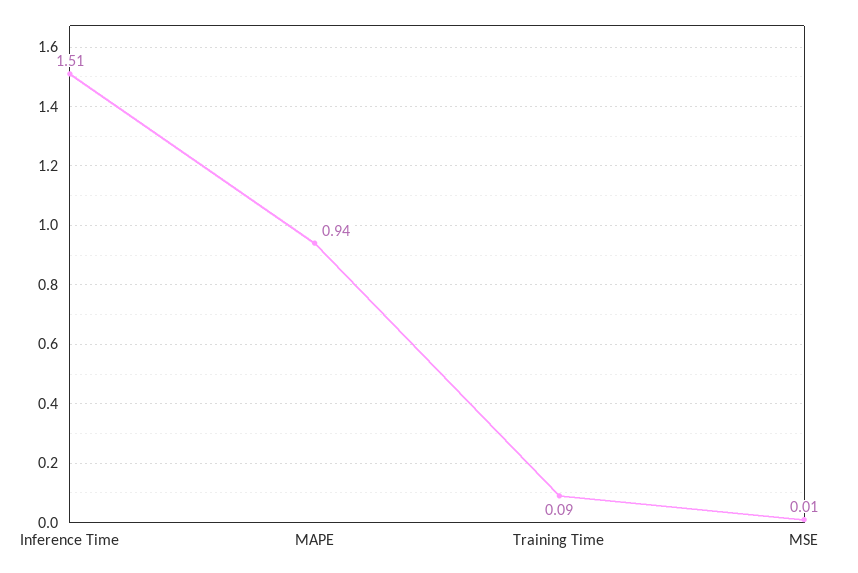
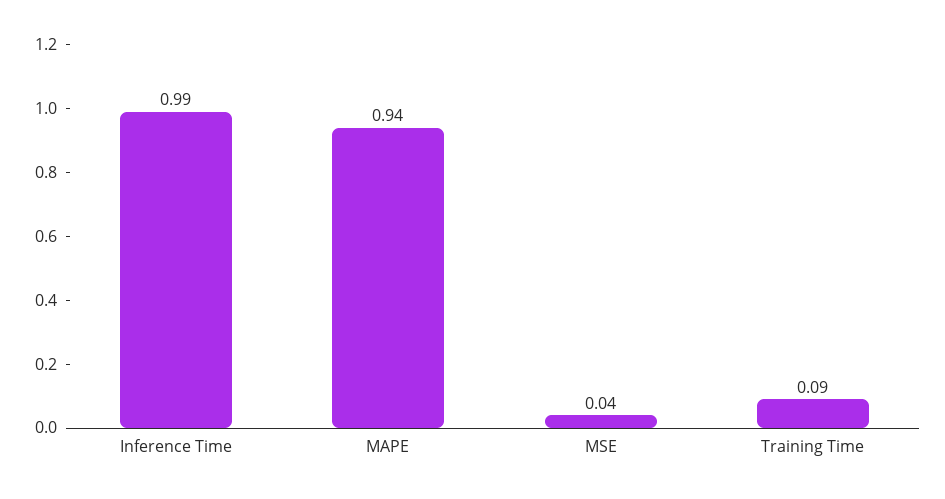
  {
-   "Inference Time": 1.51,
+   "Inference Time": 0.99,
    "MAPE": 0.94,
    "Training Time": 0.09,
-   "MSE": 0.01
+   "MSE": 0.04
  }

